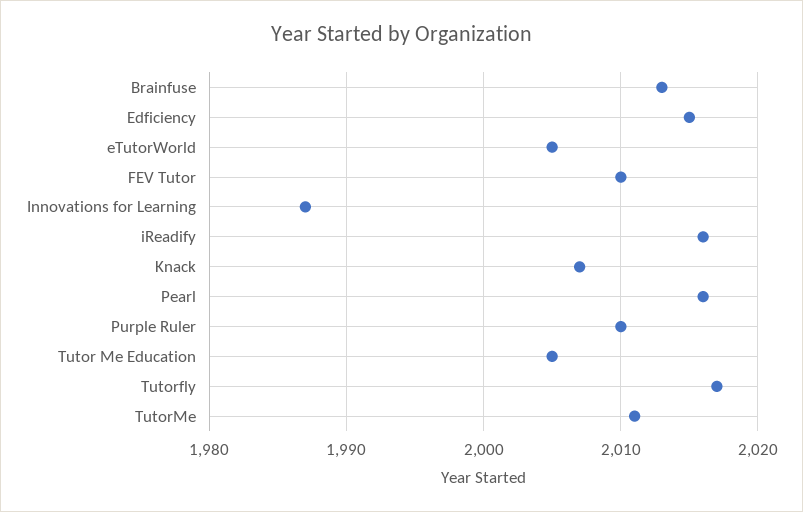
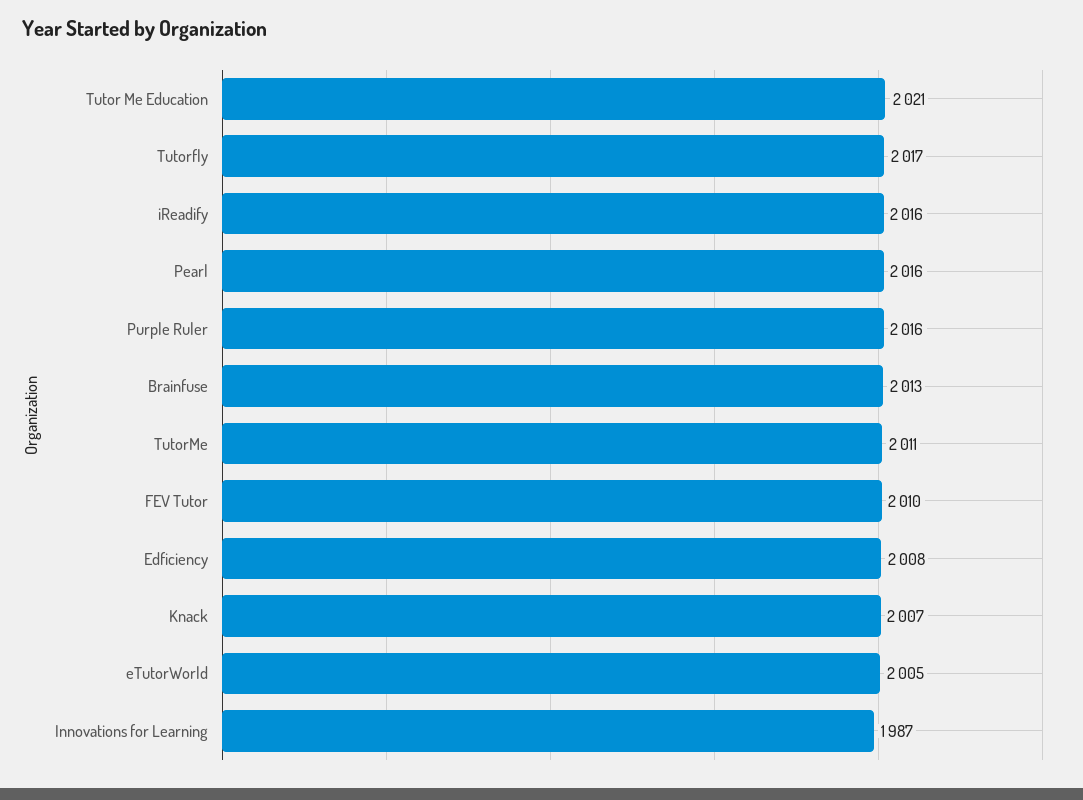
  {
    "Brainfuse": 2013,
-   "Edficiency": 2015,
+   "Edficiency": 2008,
    "eTutorWorld": 2005,
    "FEV Tutor": 2010,
    "Innovations for Learning": 1987,
    "iReadify": 2016,
    "Knack": 2007,
    "Pearl": 2016,
-   "Purple Ruler": 2010,
+   "Purple Ruler": 2016,
-   "Tutor Me Education": 2005,
+   "Tutor Me Education": 2021,
    "Tutorfly": 2017,
    "TutorMe": 2011
  }

